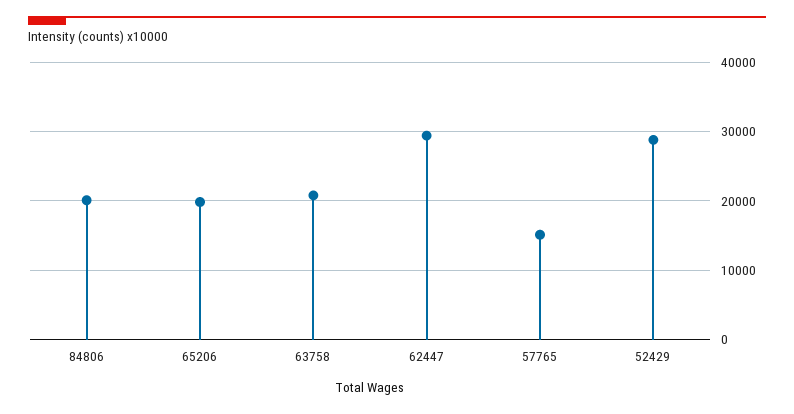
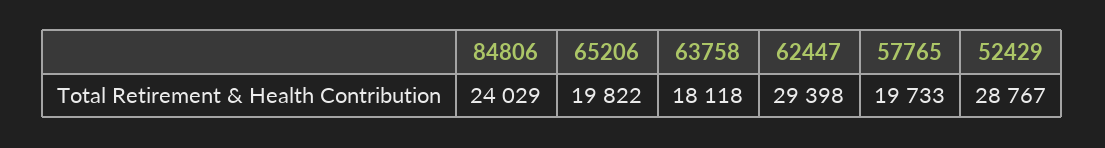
  {
-   "84806": 20000,
+   "84806": 24029,
    "65206": 19822,
-   "63758": 21000,
+   "63758": 18118,
    "62447": 29398,
-   "57765": 15000,
+   "57765": 19733,
    "52429": 28767
  }

